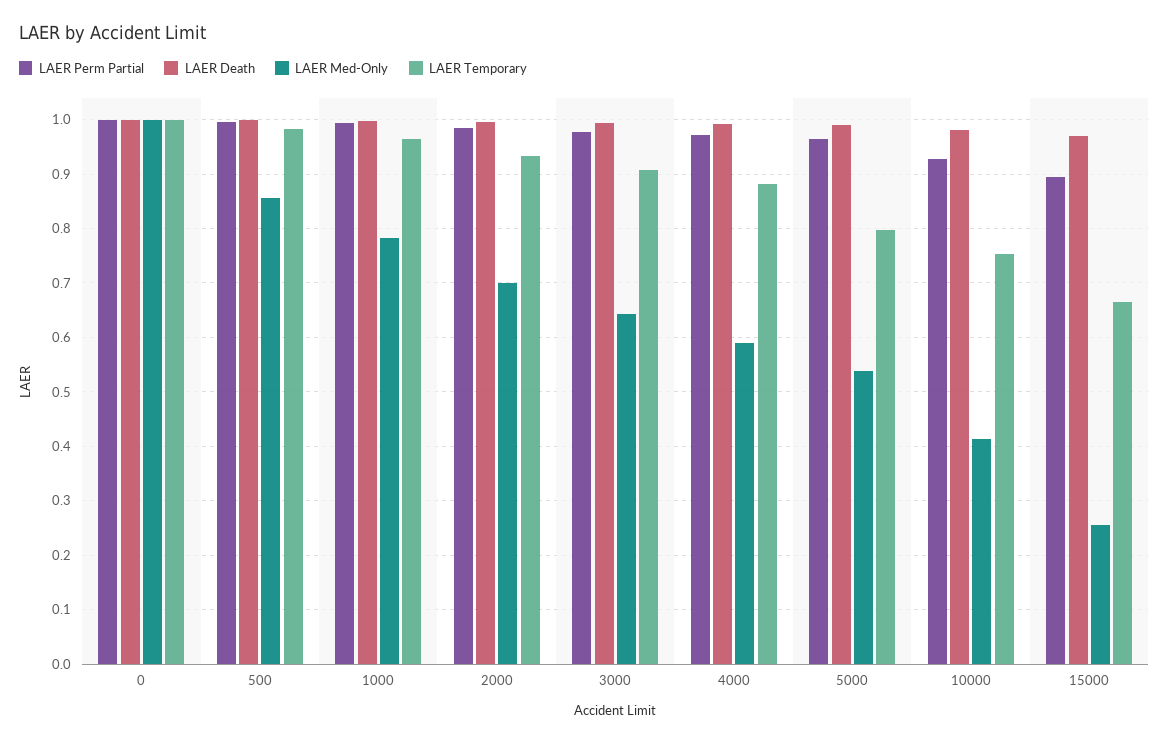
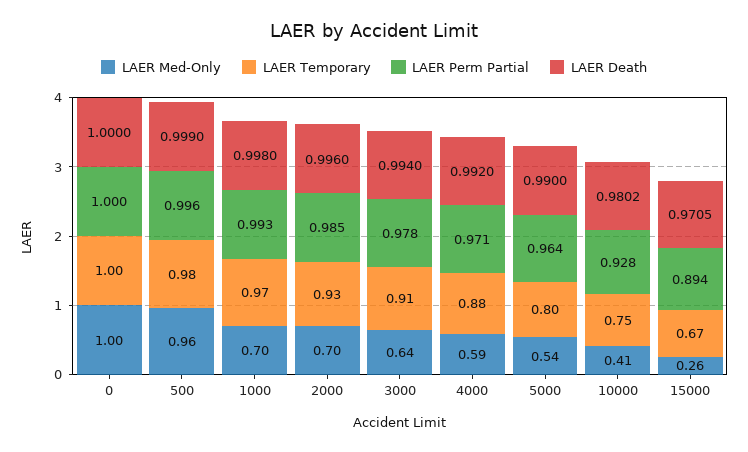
  {
    "LAER Perm Partial": {
      "0": 1,
      "500": 0.996,
      "1000": 0.993,
      "2000": 0.985,
      "3000": 0.978,
      "4000": 0.971,
      "5000": 0.964,
      "10000": 0.928,
      "15000": 0.894
    },
    "LAER Death": {
      "0": 1,
      "500": 0.999,
      "1000": 0.998,
      "2000": 0.996,
      "3000": 0.994,
      "4000": 0.992,
      "5000": 0.99,
      "10000": 0.9802,
      "15000": 0.9705
    },
    "LAER Med-Only": {
      "0": 1,
-     "500": 0.86,
+     "500": 0.96,
-     "1000": 0.78,
+     "1000": 0.7,
      "2000": 0.7,
      "3000": 0.64,
      "4000": 0.59,
      "5000": 0.54,
      "10000": 0.41,
      "15000": 0.26
    },
    "LAER Temporary": {
      "0": 1,
      "500": 0.98,
      "1000": 0.97,
      "2000": 0.93,
      "3000": 0.91,
      "4000": 0.88,
      "5000": 0.8,
      "10000": 0.75,
      "15000": 0.67
    }
  }

